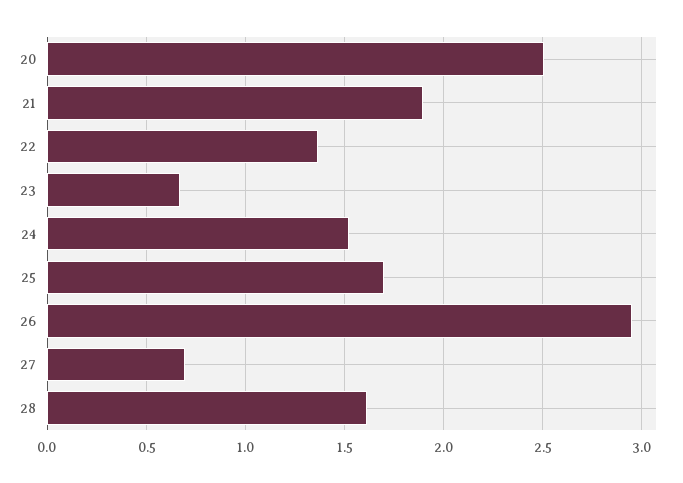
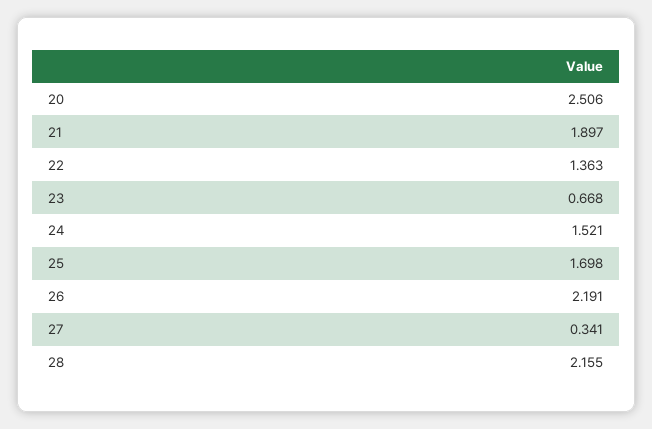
  {
    "20": 2.506,
    "21": 1.897,
    "22": 1.363,
    "23": 0.668,
    "24": 1.521,
    "25": 1.698,
-   "26": 2.95,
+   "26": 2.191,
-   "27": 0.7,
+   "27": 0.341,
-   "28": 1.6
+   "28": 2.155
  }

